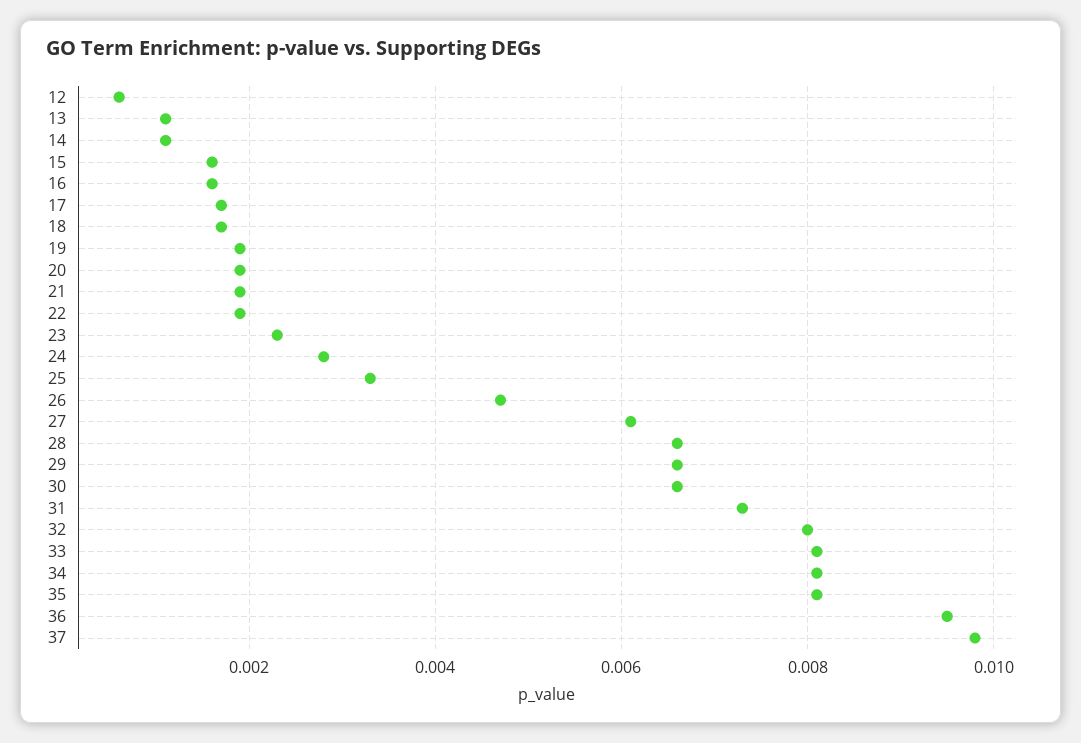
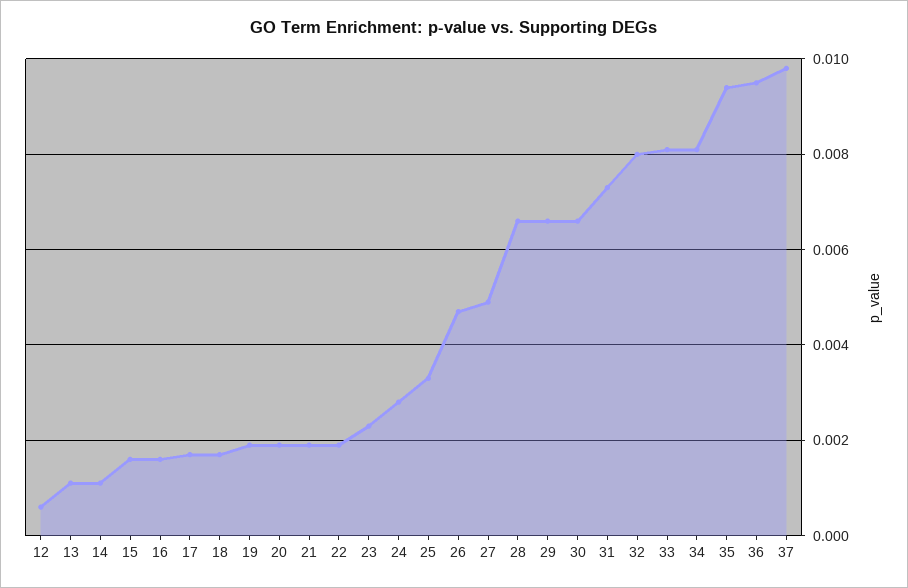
  {
    "12": 0.0005,
    "13": 0.001,
    "14": 0.001,
    "15": 0.0015,
    "16": 0.0015,
    "17": 0.0015,
    "18": 0.0015,
    "19": 0.002,
    "20": 0.002,
    "21": 0.002,
    "22": 0.002,
    "23": 0.0025,
    "24": 0.003,
    "25": 0.0035,
    "26": 0.0045,
-   "27": 0.006,
+   "27": 0.005,
    "28": 0.0065,
    "29": 0.0065,
    "30": 0.0065,
    "31": 0.0075,
    "32": 0.008,
    "33": 0.008,
    "34": 0.008,
-   "35": 0.008,
+   "35": 0.0095,
    "36": 0.0095,
    "37": 0.01
  }

